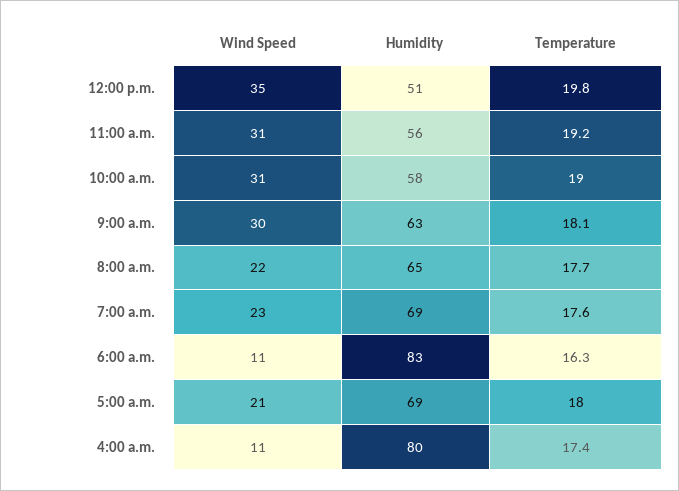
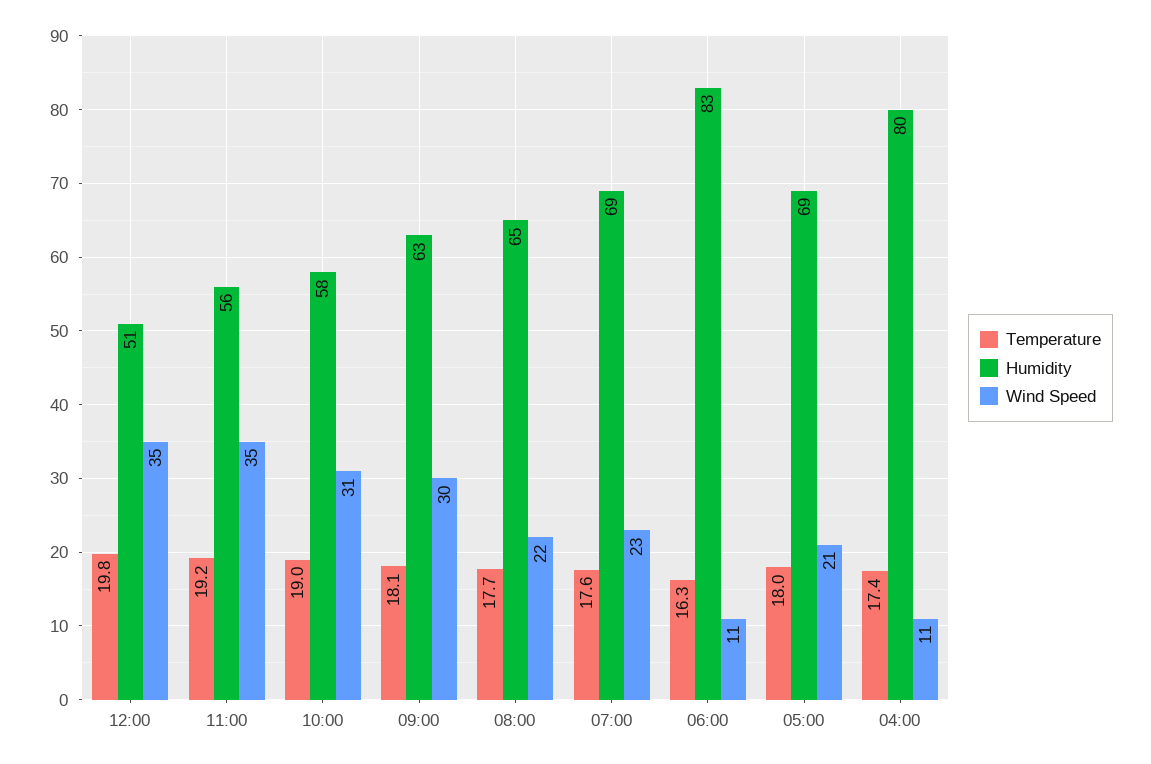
  {
    "Wind Speed": {
      "12:00 p.m.": 35,
-     "11:00 a.m.": 31,
+     "11:00 a.m.": 35,
      "10:00 a.m.": 31,
      "9:00 a.m.": 30,
      "8:00 a.m.": 22,
      "7:00 a.m.": 23,
      "6:00 a.m.": 11,
      "5:00 a.m.": 21,
      "4:00 a.m.": 11
    },
    "Humidity": {
      "12:00 p.m.": 51,
      "11:00 a.m.": 56,
      "10:00 a.m.": 58,
      "9:00 a.m.": 63,
      "8:00 a.m.": 65,
      "7:00 a.m.": 69,
      "6:00 a.m.": 83,
      "5:00 a.m.": 69,
      "4:00 a.m.": 80
    },
    "Temperature": {
      "12:00 p.m.": 19.8,
      "11:00 a.m.": 19.2,
      "10:00 a.m.": 19,
      "9:00 a.m.": 18.1,
      "8:00 a.m.": 17.7,
      "7:00 a.m.": 17.6,
      "6:00 a.m.": 16.3,
      "5:00 a.m.": 18,
      "4:00 a.m.": 17.4
    }
  }

